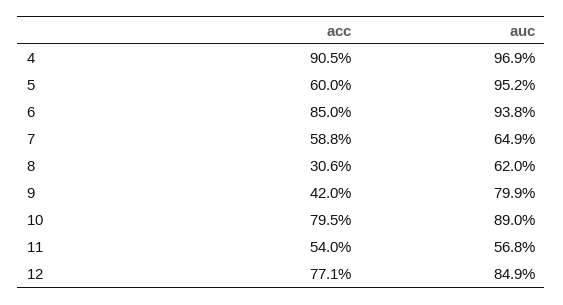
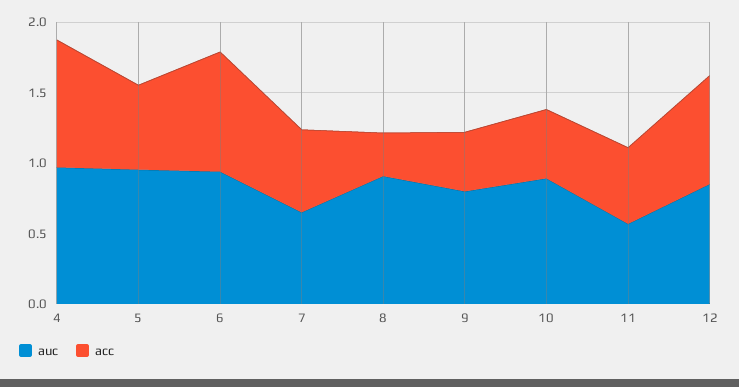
  {
    "acc": {
      "4": 0.905,
      "5": 0.6,
      "6": 0.85,
      "7": 0.588,
      "8": 0.306,
      "9": 0.42,
-     "10": 0.795,
+     "10": 0.5,
      "11": 0.54,
      "12": 0.771
    },
    "auc": {
      "4": 0.969,
      "5": 0.952,
      "6": 0.938,
      "7": 0.649,
-     "8": 0.62,
+     "8": 0.9,
      "9": 0.799,
      "10": 0.89,
      "11": 0.568,
      "12": 0.849
    }
  }

